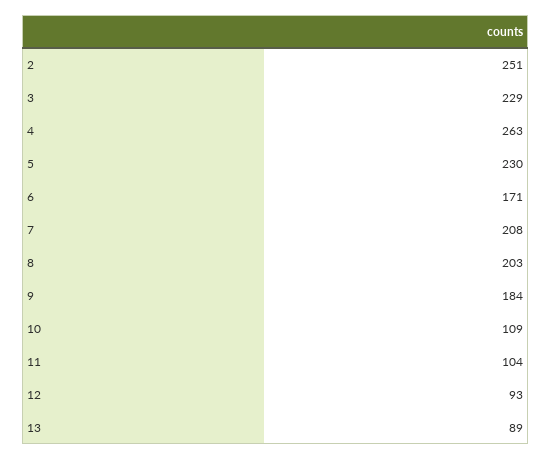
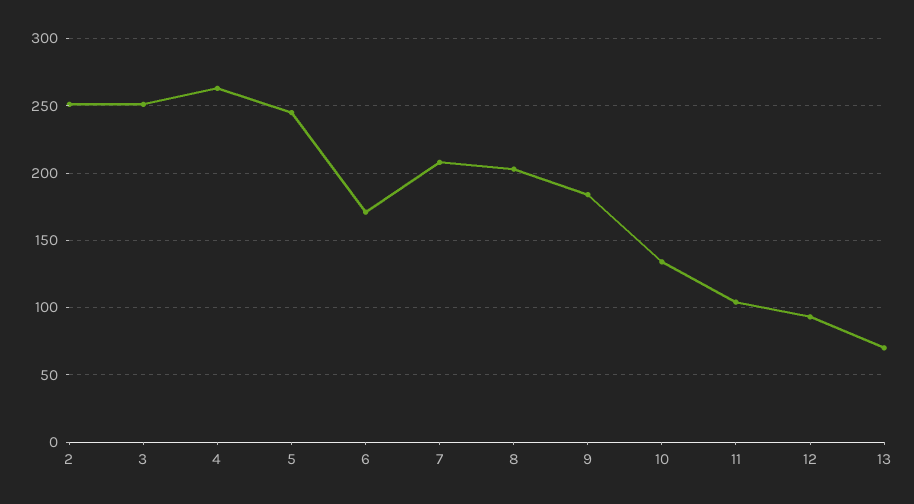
  {
    "2": 251,
-   "3": 229,
+   "3": 250,
    "4": 263,
-   "5": 230,
+   "5": 245,
    "6": 171,
    "7": 208,
    "8": 203,
    "9": 184,
-   "10": 109,
+   "10": 135,
    "11": 104,
    "12": 93,
-   "13": 89
+   "13": 70
  }

